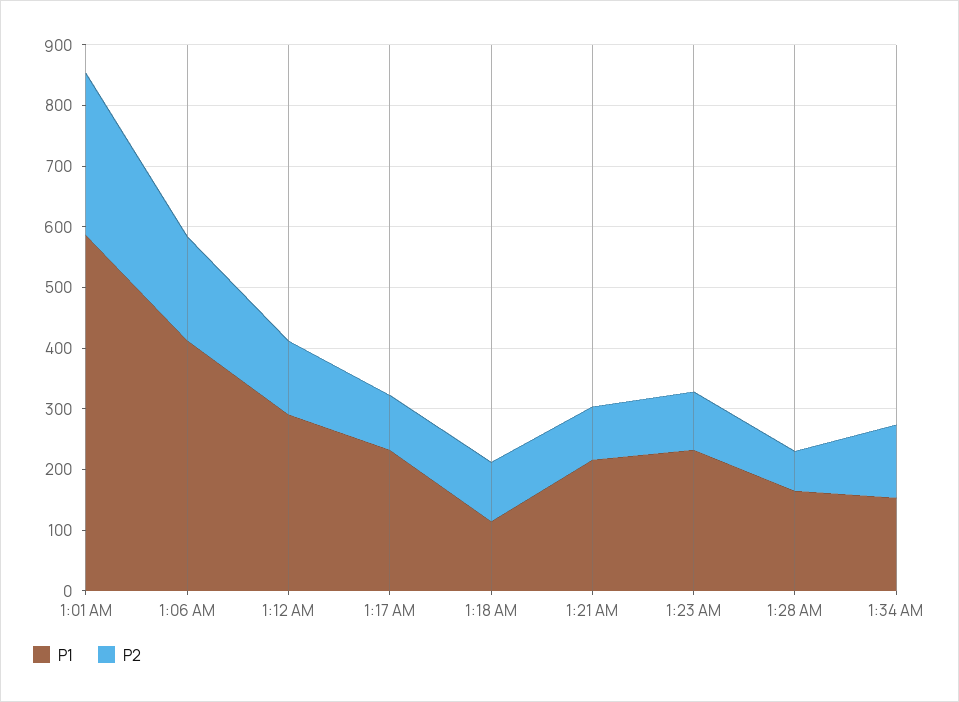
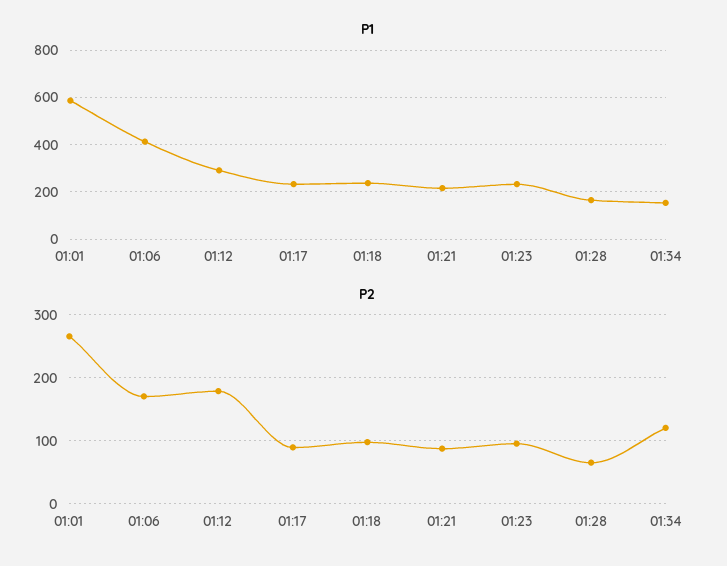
  {
    "P1": {
      "1:01 AM": 580,
      "1:06 AM": 420,
      "1:12 AM": 300,
      "1:17 AM": 240,
-     "1:18 AM": 120,
+     "1:18 AM": 250,
      "1:21 AM": 220,
      "1:23 AM": 240,
      "1:28 AM": 160,
      "1:34 AM": 160
    },
    "P2": {
      "1:01 AM": 270,
      "1:06 AM": 170,
-     "1:12 AM": 120,
+     "1:12 AM": 180,
      "1:17 AM": 90,
      "1:18 AM": 100,
      "1:21 AM": 90,
      "1:23 AM": 100,
      "1:28 AM": 70,
      "1:34 AM": 120
    }
  }

